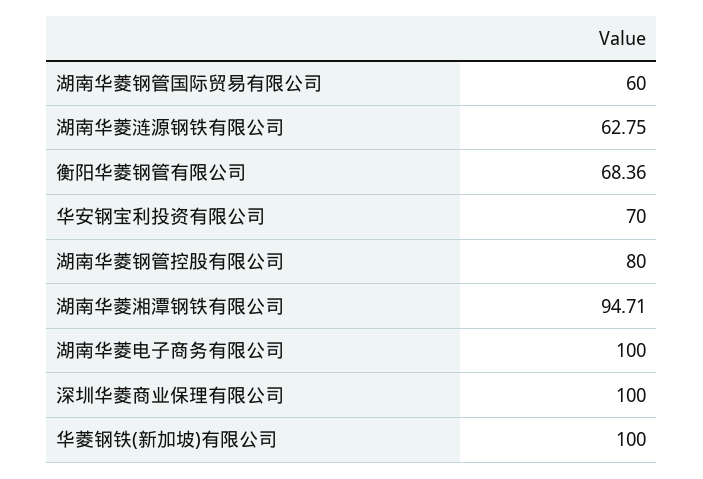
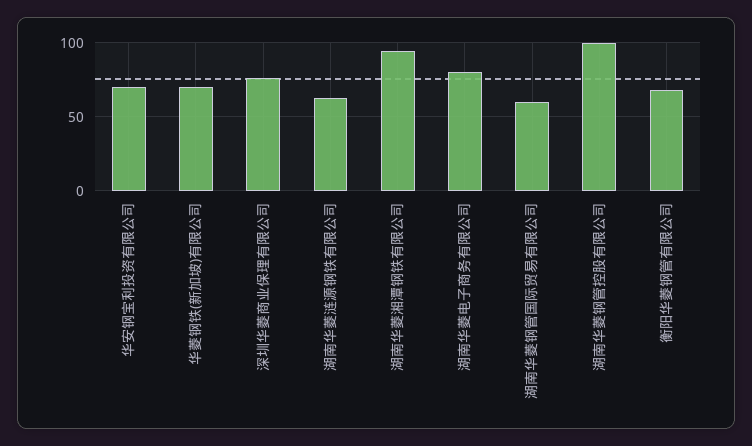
  {
    "湖南华菱钢管国际贸易有限公司": 60,
    "湖南华菱涟源钢铁有限公司": 62.75,
    "衡阳华菱钢管有限公司": 68.36,
    "华安钢宝利投资有限公司": 70,
-   "湖南华菱钢管控股有限公司": 80,
+   "湖南华菱钢管控股有限公司": 100,
    "湖南华菱湘潭钢铁有限公司": 94.71,
-   "湖南华菱电子商务有限公司": 100,
+   "湖南华菱电子商务有限公司": 80,
-   "深圳华菱商业保理有限公司": 100,
+   "深圳华菱商业保理有限公司": 75,
-   "华菱钢铁(新加坡)有限公司": 100
+   "华菱钢铁(新加坡)有限公司": 70
  }

